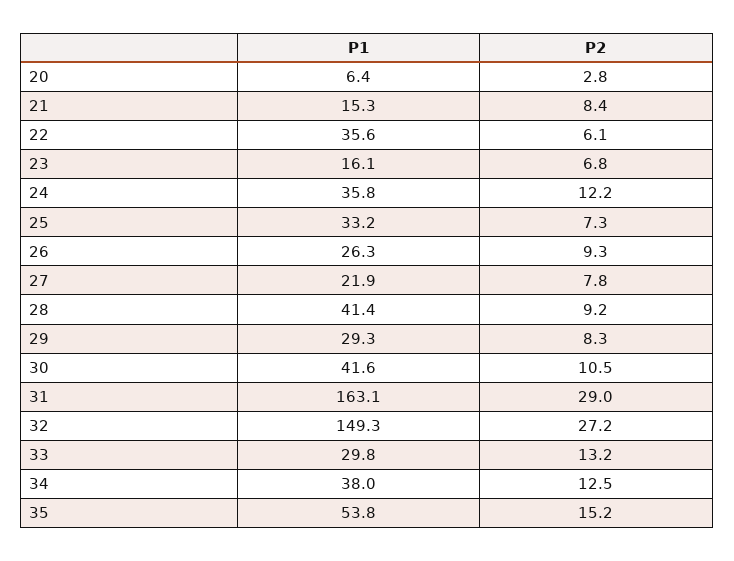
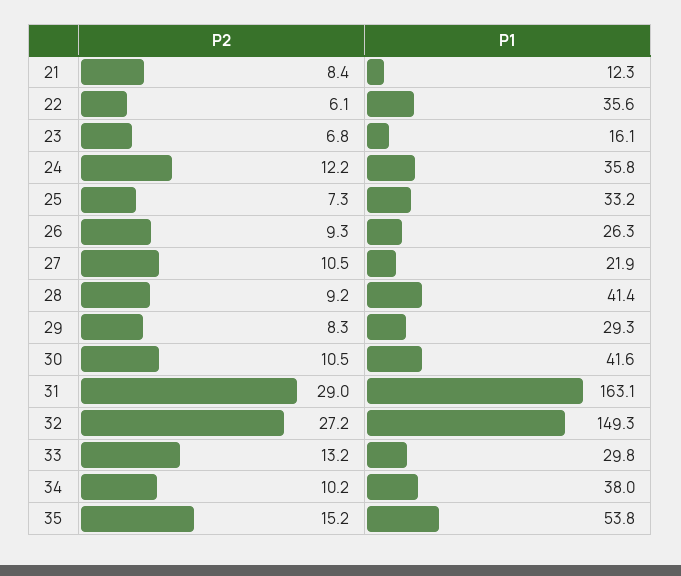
  {
    "P1": {
-     "20": 6.4,
-     "21": 15.3,
+     "21": 12.3,
      "22": 35.6,
      "23": 16.1,
      "24": 35.8,
      "25": 33.2,
      "26": 26.3,
      "27": 21.9,
      "28": 41.4,
      "29": 29.3,
      "30": 41.6,
      "31": 163.1,
      "32": 149.3,
      "33": 29.8,
      "34": 38,
      "35": 53.8
    },
    "P2": {
-     "20": 2.8,
      "21": 8.4,
      "22": 6.1,
      "23": 6.8,
      "24": 12.2,
      "25": 7.3,
      "26": 9.3,
-     "27": 7.8,
+     "27": 10.5,
      "28": 9.2,
      "29": 8.3,
      "30": 10.5,
      "31": 29,
      "32": 27.2,
      "33": 13.2,
-     "34": 12.5,
+     "34": 10.2,
      "35": 15.2
    }
  }

